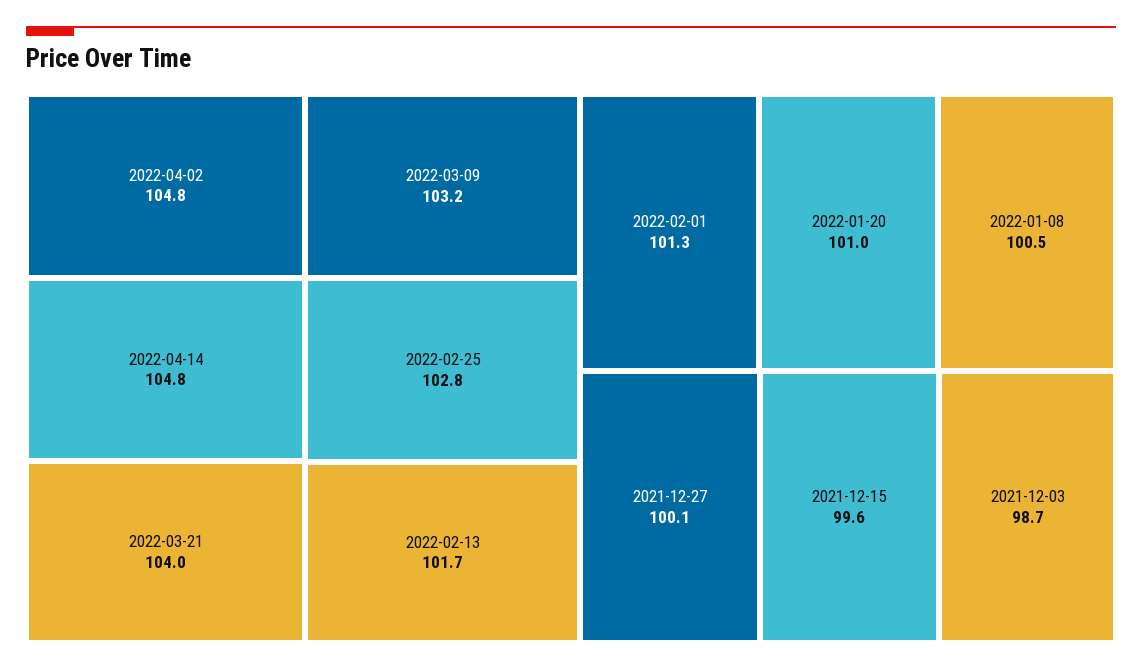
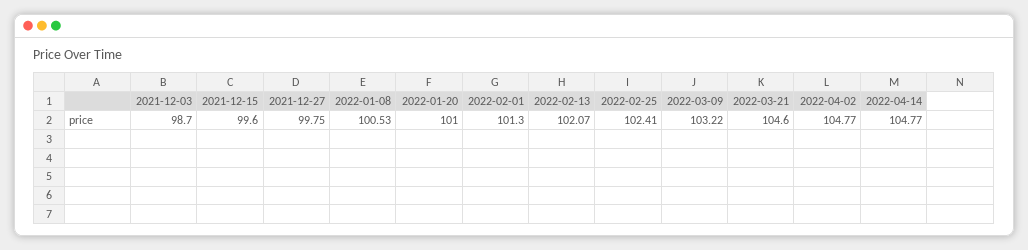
  {
    "2022-04-02": 104.77,
    "2022-04-14": 104.77,
-   "2022-03-21": 104,
+   "2022-03-21": 104.6,
    "2022-03-09": 103.22,
-   "2022-02-25": 102.8,
+   "2022-02-25": 102.41,
-   "2022-02-13": 101.7,
+   "2022-02-13": 102.07,
    "2022-02-01": 101.3,
    "2022-01-20": 101,
    "2022-01-08": 100.53,
-   "2021-12-27": 100.1,
+   "2021-12-27": 99.75,
    "2021-12-15": 99.6,
    "2021-12-03": 98.7
  }

